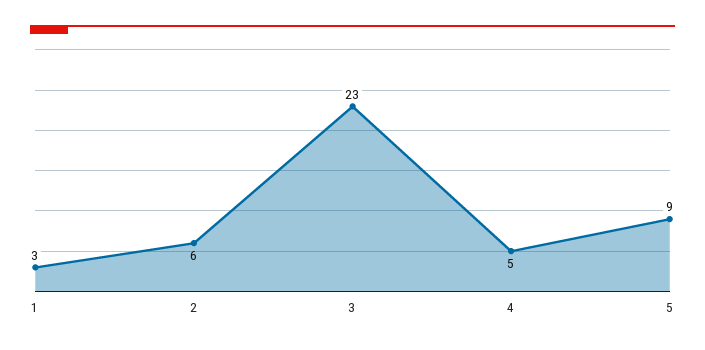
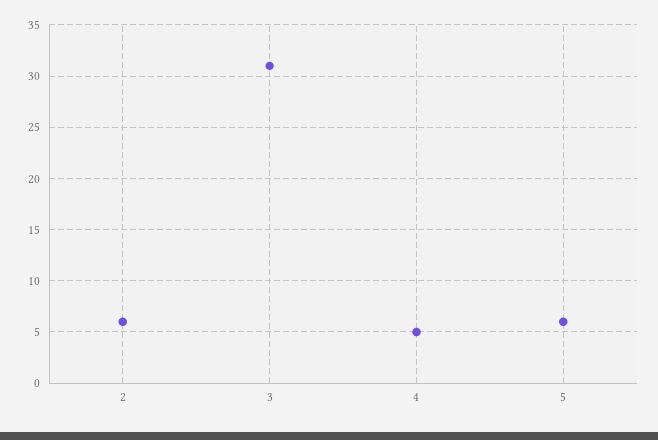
  {
-   "1": 3,
    "2": 6,
-   "3": 23,
+   "3": 31,
    "4": 5,
-   "5": 9
+   "5": 6
  }

